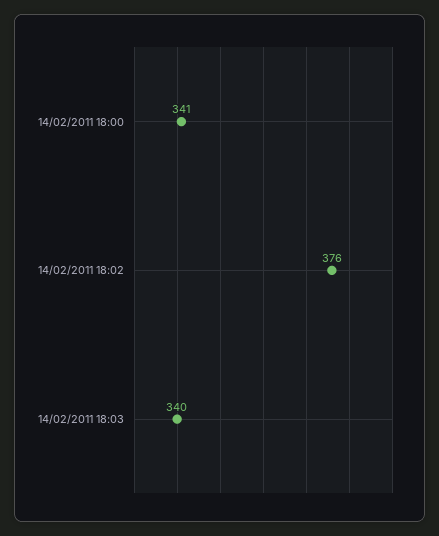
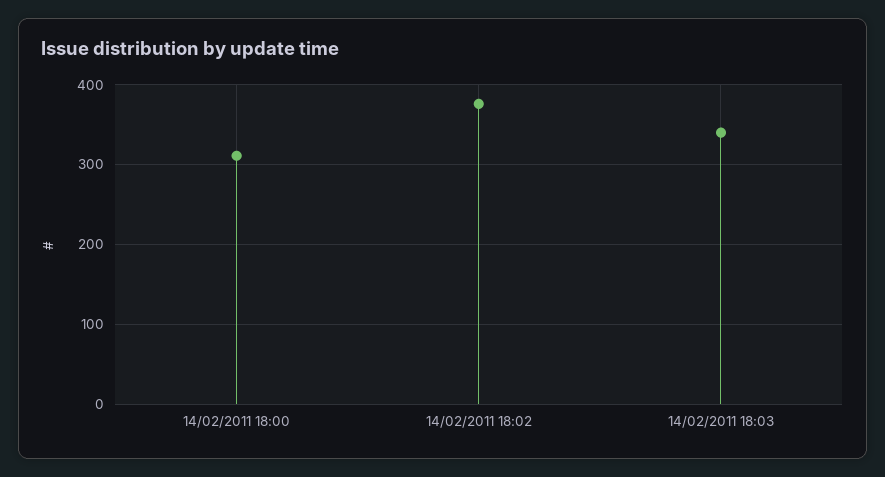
  {
-   "14/02/2011 18:00": 341,
+   "14/02/2011 18:00": 310,
    "14/02/2011 18:02": 376,
    "14/02/2011 18:03": 340
  }

